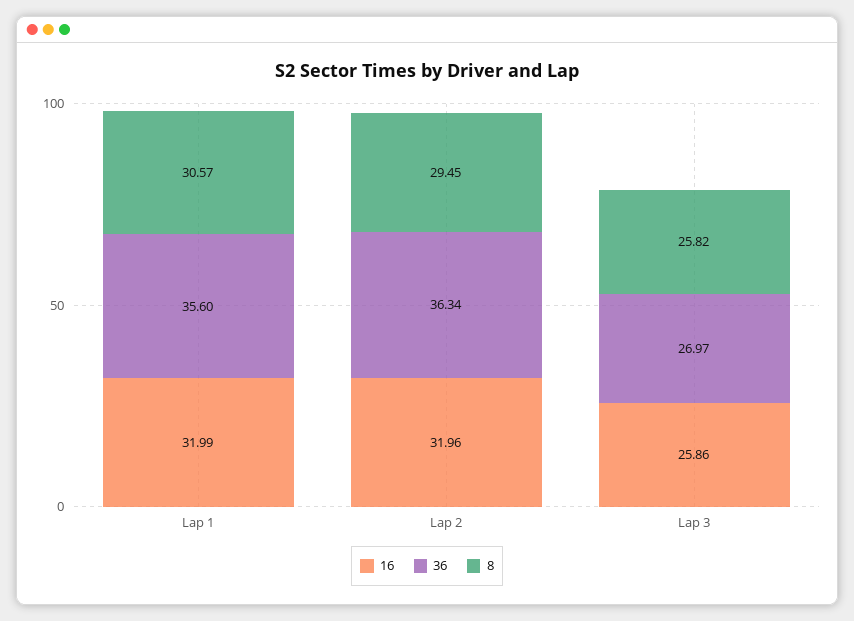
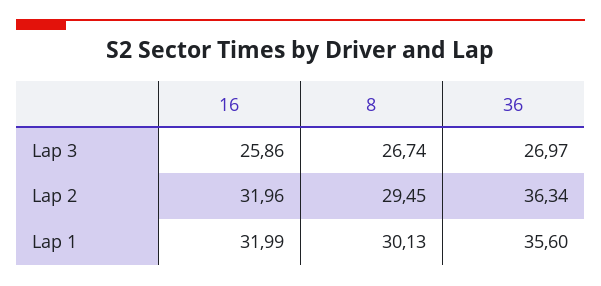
  {
    "16": {
      "Lap 1": 31.99,
      "Lap 2": 31.96,
      "Lap 3": 25.86
    },
    "36": {
      "Lap 1": 35.6,
      "Lap 2": 36.34,
      "Lap 3": 26.97
    },
    "8": {
-     "Lap 1": 30.57,
+     "Lap 1": 30.13,
      "Lap 2": 29.45,
-     "Lap 3": 25.82
+     "Lap 3": 26.74
    }
  }

